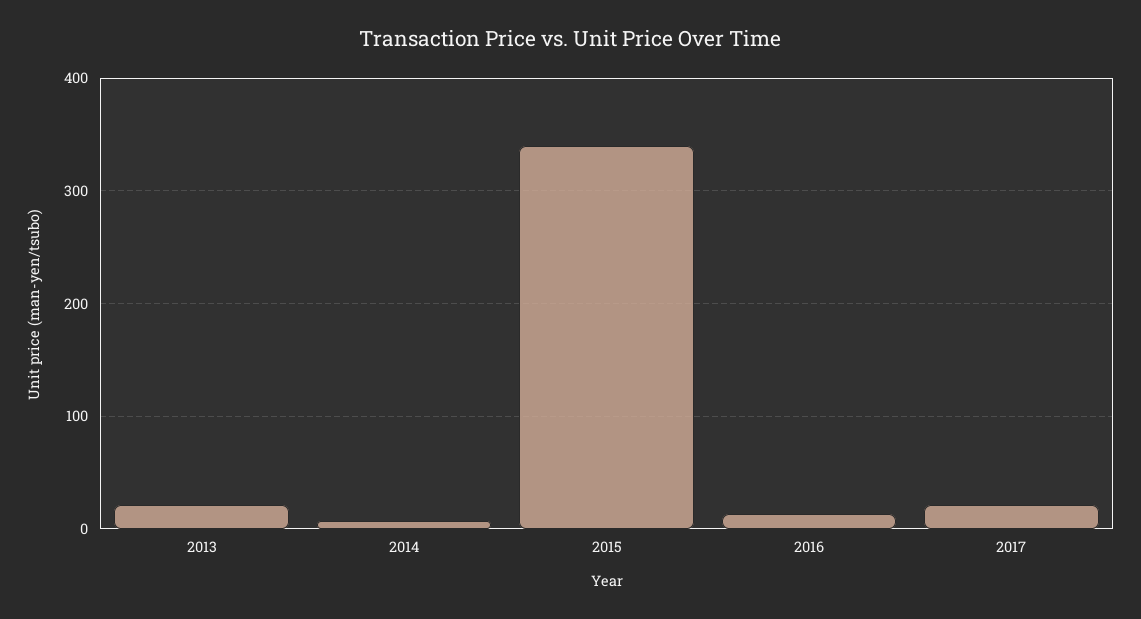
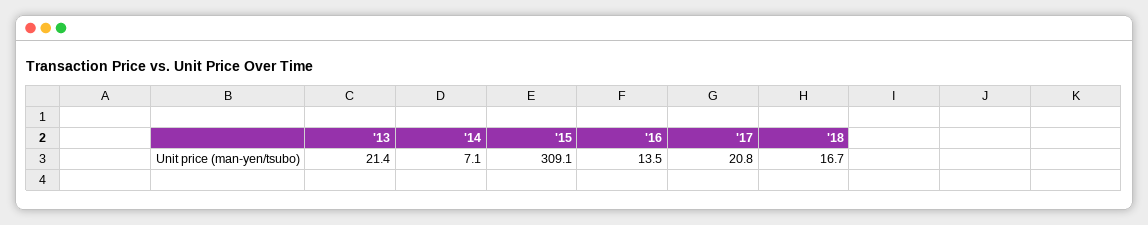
  {
    "2013": 21.4,
    "2014": 7.1,
-   "2015": 340,
+   "2015": 309.1,
    "2016": 13.5,
-   "2017": 20.8
+   "2017": 20.8,
+   "'18": 16.7
  }

